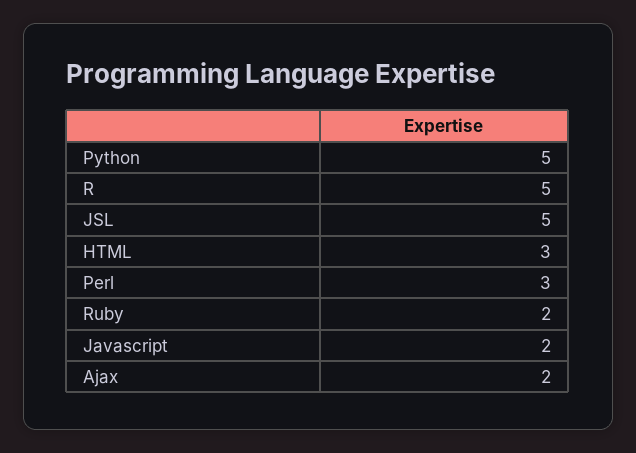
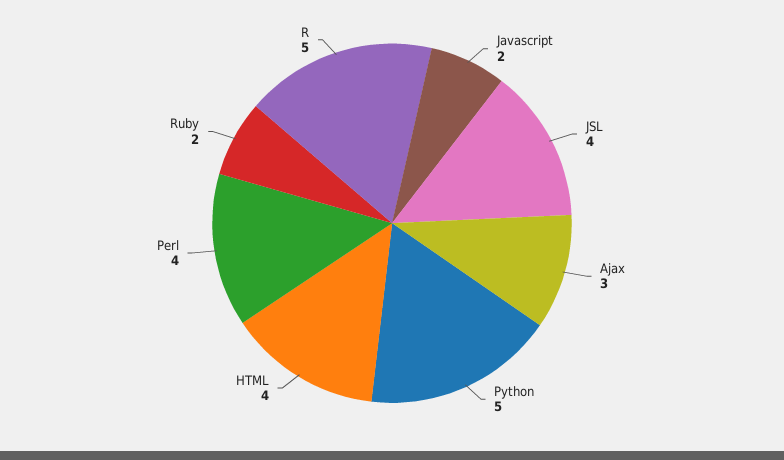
  {
    "Python": 5,
    "R": 5,
-   "JSL": 5,
+   "JSL": 4,
-   "HTML": 3,
+   "HTML": 4,
-   "Perl": 3,
+   "Perl": 4,
    "Ruby": 2,
    "Javascript": 2,
-   "Ajax": 2
+   "Ajax": 3
  }

